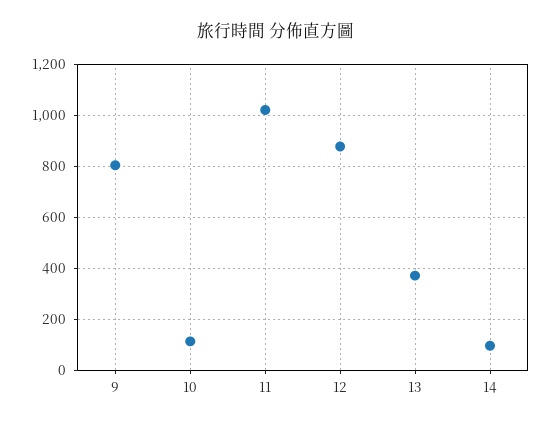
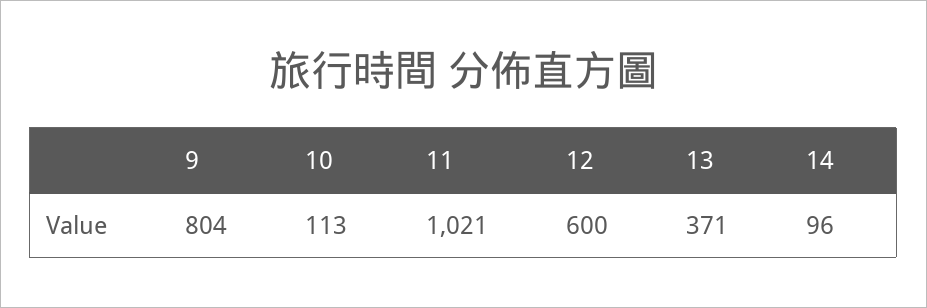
  {
    "9": 804,
    "10": 113,
    "11": 1021,
-   "12": 875,
+   "12": 600,
    "13": 371,
    "14": 96
  }

